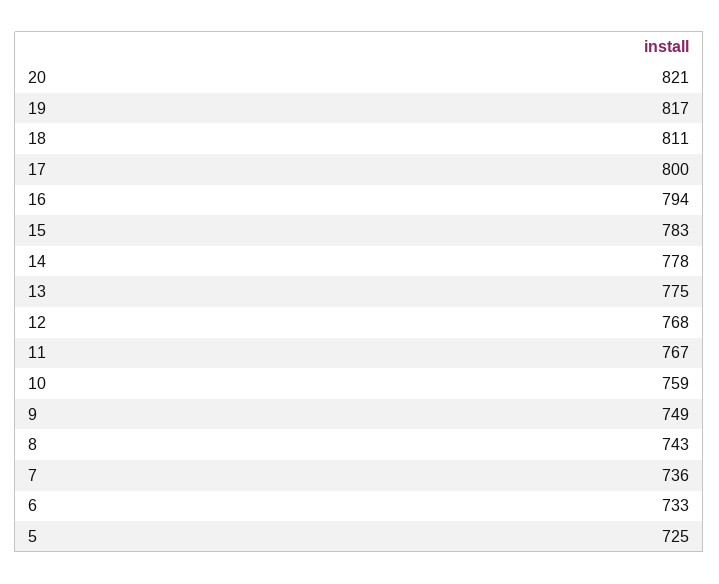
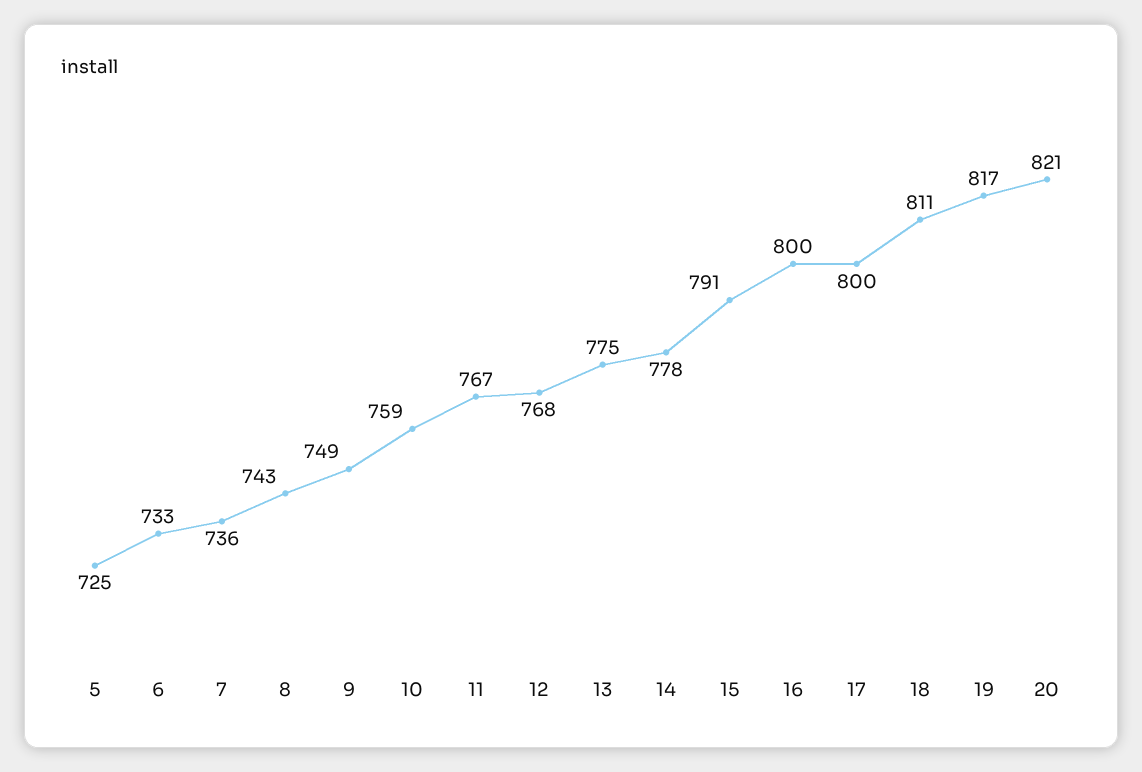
  {
    "20": 821,
    "19": 817,
    "18": 811,
    "17": 800,
-   "16": 794,
+   "16": 800,
-   "15": 783,
+   "15": 791,
    "14": 778,
    "13": 775,
    "12": 768,
    "11": 767,
    "10": 759,
    "9": 749,
    "8": 743,
    "7": 736,
    "6": 733,
    "5": 725
  }

